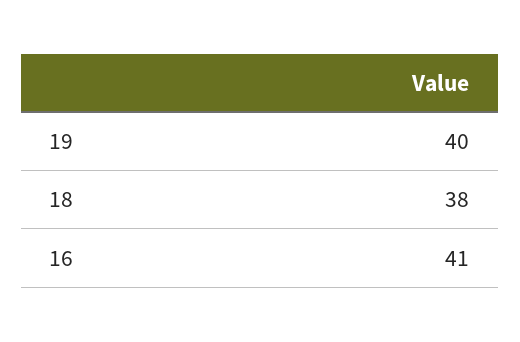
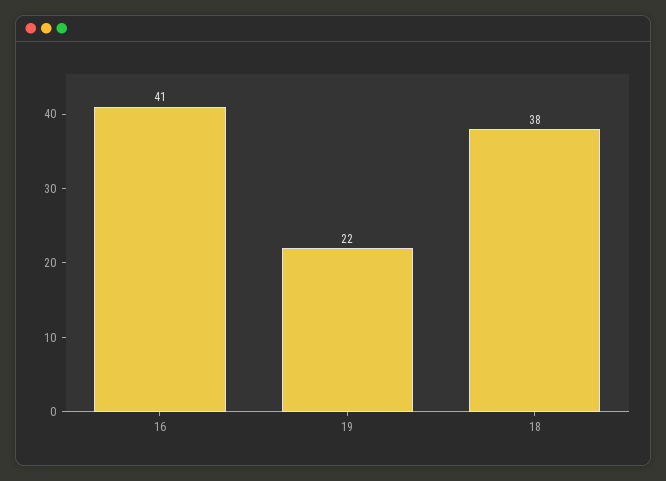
  {
-   "19": 40,
+   "19": 22,
    "18": 38,
    "16": 41
  }

